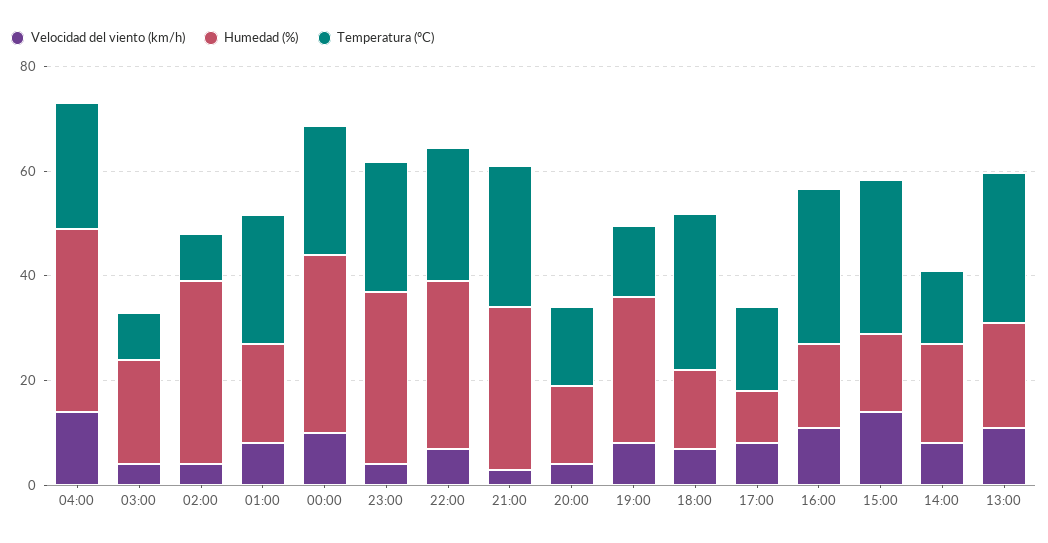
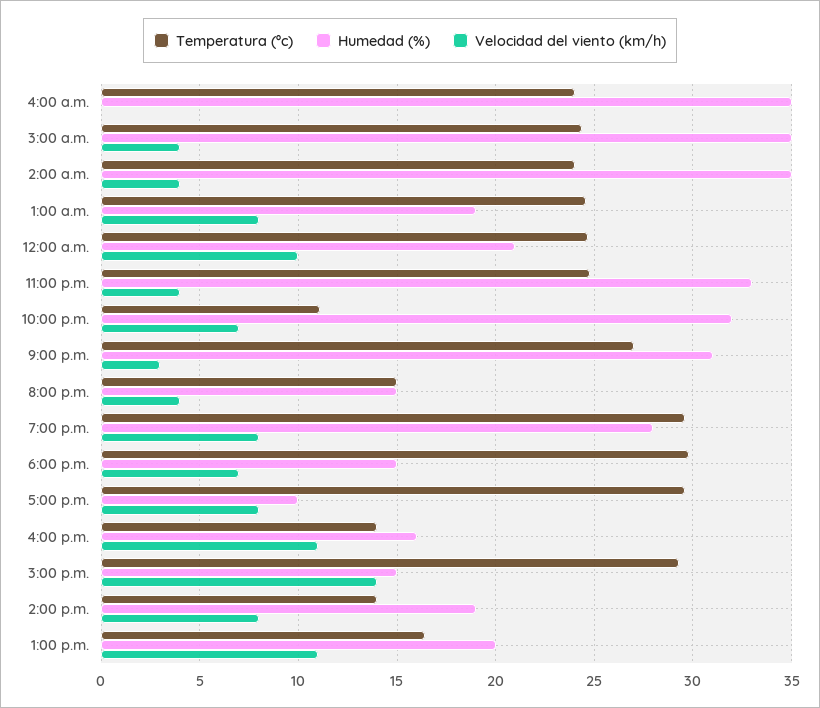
  {
    "Velocidad del viento (km/h)": {
-     "04:00": 15,
+     "04:00": 0,
      "03:00": 4,
      "02:00": 4,
      "01:00": 8,
      "00:00": 10,
      "23:00": 4,
      "22:00": 7,
      "21:00": 3,
      "20:00": 4,
      "19:00": 8,
      "18:00": 7,
      "17:00": 8,
      "16:00": 11,
      "15:00": 14,
      "14:00": 8,
      "13:00": 11
    },
    "Humedad (%)": {
      "04:00": 35,
-     "03:00": 20,
+     "03:00": 35,
      "02:00": 35,
      "01:00": 19,
-     "00:00": 35,
+     "00:00": 21,
      "23:00": 33,
      "22:00": 32,
      "21:00": 31,
      "20:00": 15,
      "19:00": 28,
      "18:00": 15,
      "17:00": 10,
      "16:00": 16,
      "15:00": 15,
      "14:00": 19,
      "13:00": 20
    },
    "Temperatura (ºC)": {
      "04:00": 24,
-     "03:00": 10,
+     "03:00": 24.5,
-     "02:00": 10,
+     "02:00": 24,
      "01:00": 24.5,
      "00:00": 24.5,
      "23:00": 25,
-     "22:00": 25,
+     "22:00": 11,
      "21:00": 27,
      "20:00": 15,
-     "19:00": 15,
+     "19:00": 29.5,
      "18:00": 30,
-     "17:00": 15,
+     "17:00": 29.5,
-     "16:00": 30,
+     "16:00": 14,
      "15:00": 29.5,
      "14:00": 14,
-     "13:00": 30
+     "13:00": 16.5
    }
  }

